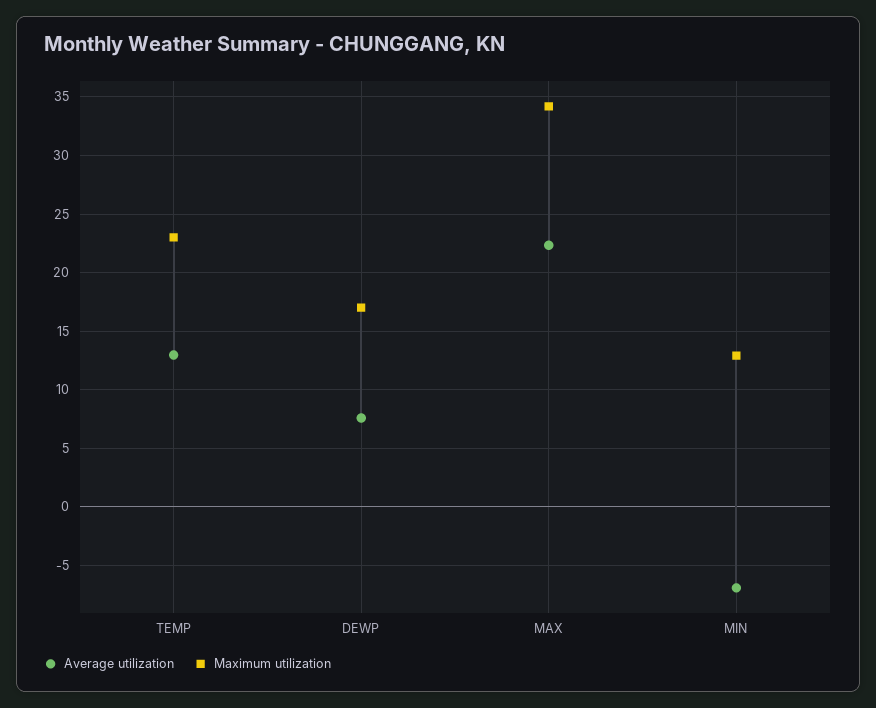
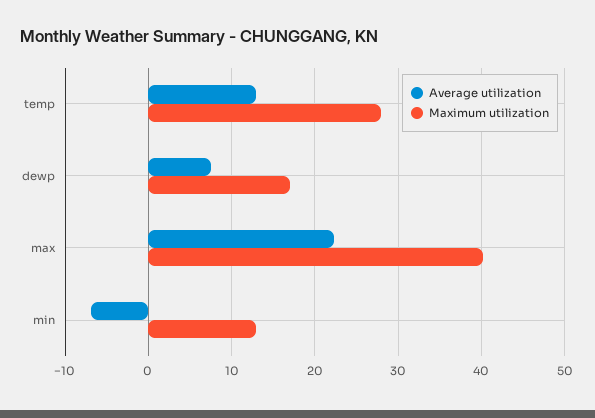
  {
    "Average utilization": {
      "TEMP": 13,
      "DEWP": 8,
      "MAX": 22,
      "MIN": -7
    },
    "Maximum utilization": {
-     "TEMP": 23,
+     "TEMP": 28,
      "DEWP": 17,
-     "MAX": 34,
+     "MAX": 40,
      "MIN": 13
    }
  }

